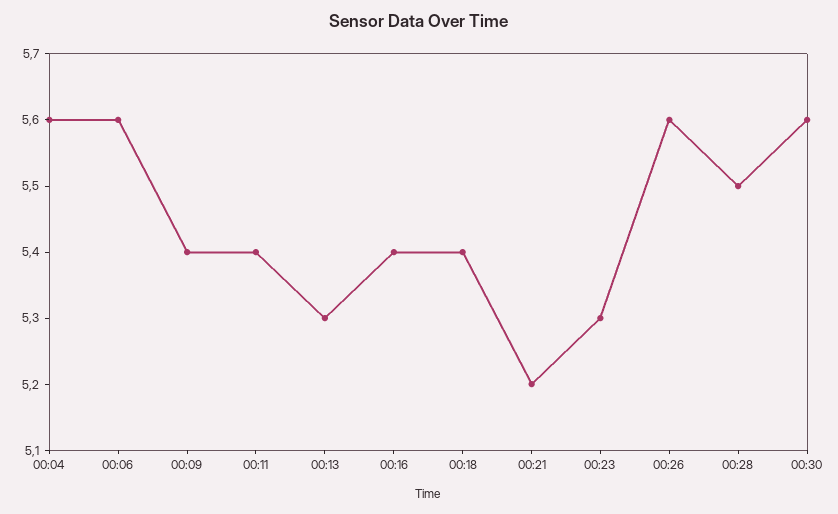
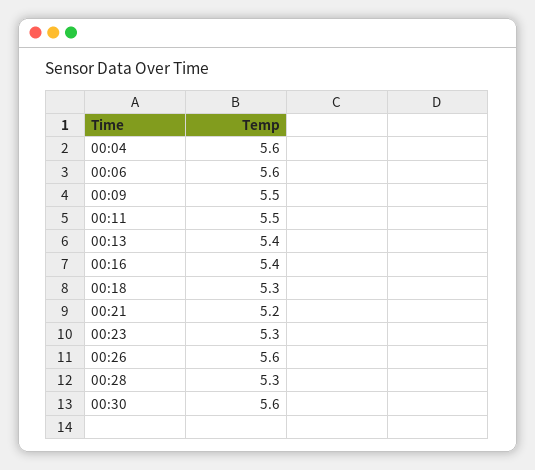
  {
    "00:04": 5.6,
    "00:06": 5.6,
-   "00:09": 5.4,
+   "00:09": 5.5,
-   "00:11": 5.4,
+   "00:11": 5.5,
-   "00:13": 5.3,
+   "00:13": 5.4,
    "00:16": 5.4,
-   "00:18": 5.4,
+   "00:18": 5.3,
    "00:21": 5.2,
    "00:23": 5.3,
    "00:26": 5.6,
-   "00:28": 5.5,
+   "00:28": 5.3,
    "00:30": 5.6
  }

